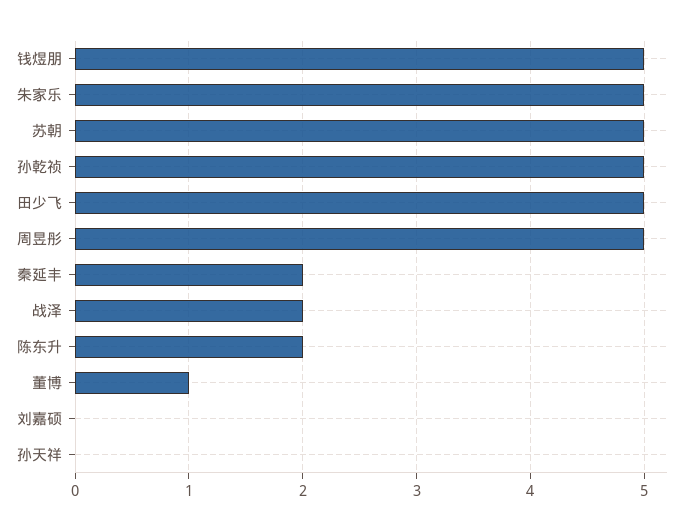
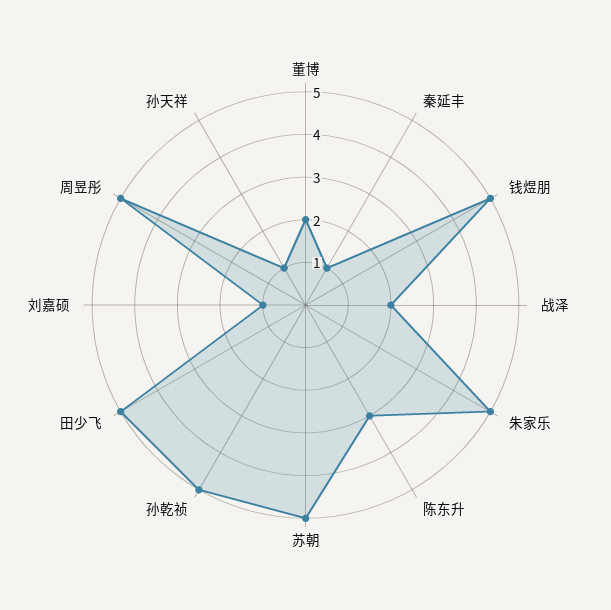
  {
    "钱煜朋": 5,
    "朱家乐": 5,
    "苏朝": 5,
    "孙乾祯": 5,
    "田少飞": 5,
    "周昱彤": 5,
-   "秦延丰": 2,
+   "秦延丰": 1,
    "战泽": 2,
-   "陈东升": 2,
+   "陈东升": 3,
-   "董博": 1,
+   "董博": 2,
-   "刘嘉硕": 0,
+   "刘嘉硕": 1,
-   "孙天祥": 0
+   "孙天祥": 1
  }

